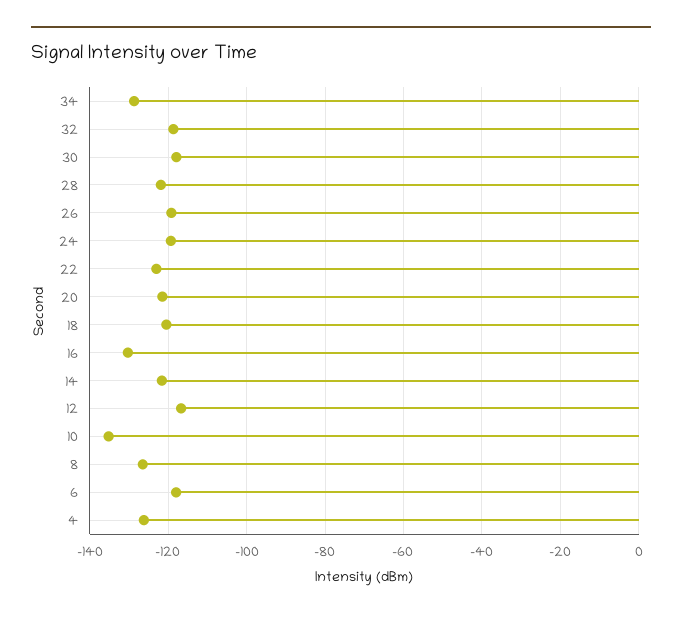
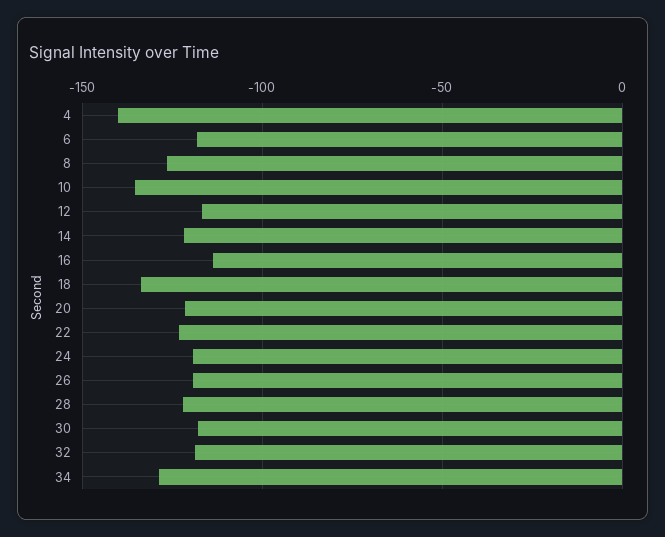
  {
    "34": -128,
    "32": -118,
    "30": -118,
    "28": -122,
    "26": -120,
    "24": -120,
    "22": -124,
    "20": -122,
-   "18": -120,
+   "18": -135,
-   "16": -130,
+   "16": -115,
    "14": -122,
    "12": -116,
    "10": -136,
    "8": -126,
    "6": -118,
-   "4": -126
+   "4": -140
  }

